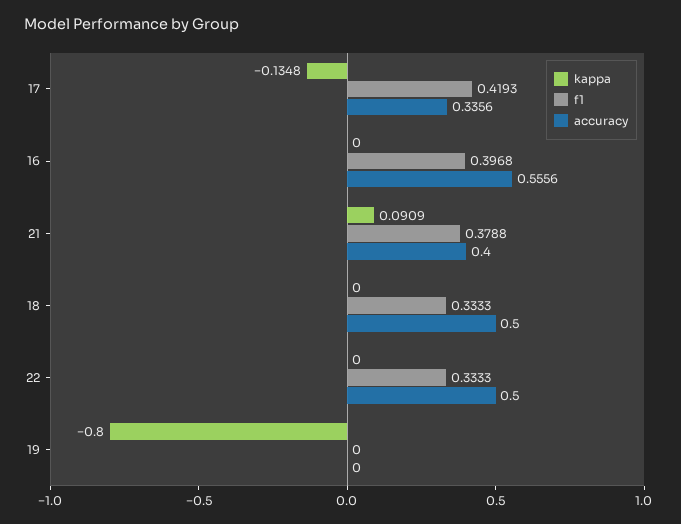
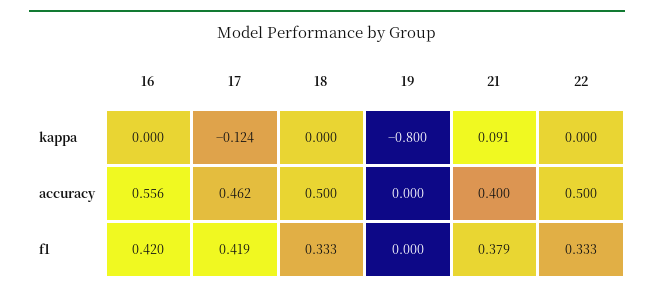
  {
    "kappa": {
-     "17": -0.1348,
+     "17": -0.124,
      "16": 0,
      "21": 0.0909,
      "18": 0,
      "22": 0,
      "19": -0.8
    },
    "f1": {
      "17": 0.4193,
-     "16": 0.3968,
+     "16": 0.42,
      "21": 0.3788,
      "18": 0.3333,
      "22": 0.3333,
      "19": 0
    },
    "accuracy": {
-     "17": 0.3356,
+     "17": 0.462,
      "16": 0.5556,
      "21": 0.4,
      "18": 0.5,
      "22": 0.5,
      "19": 0
    }
  }

